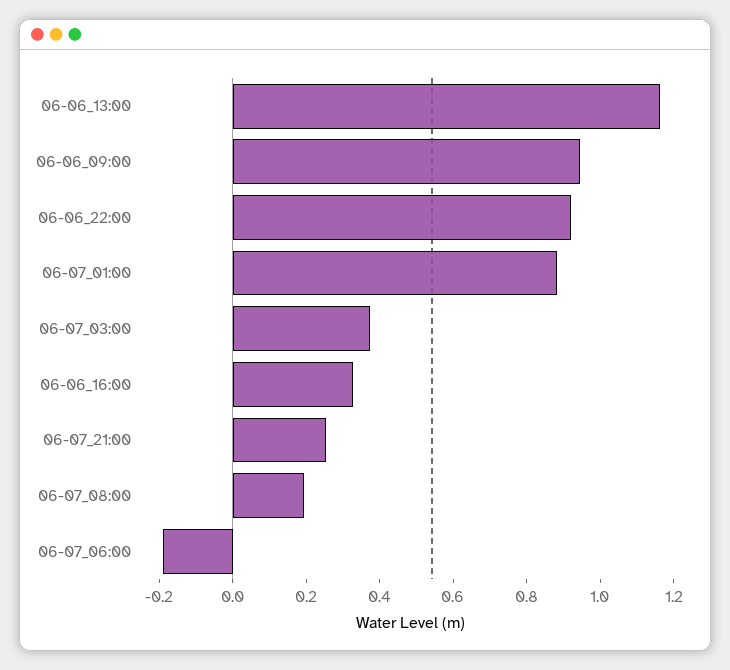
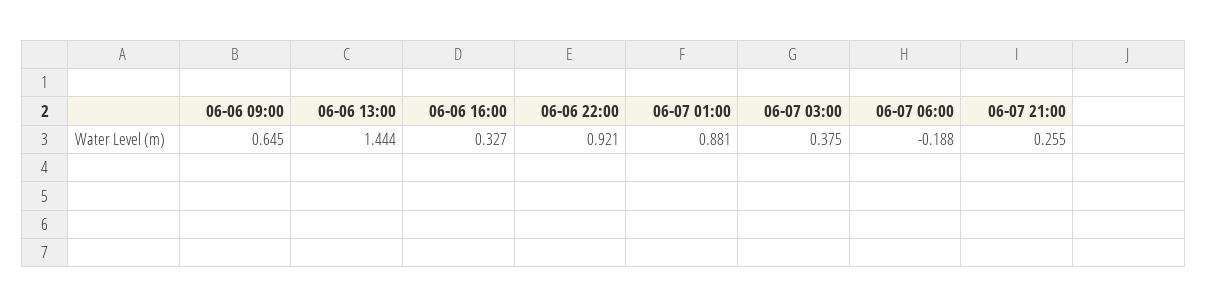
  {
-   "06-06_13:00": 1.15,
+   "06-06_13:00": 1.444,
-   "06-06_09:00": 0.95,
+   "06-06_09:00": 0.645,
    "06-06_22:00": 0.921,
    "06-07_01:00": 0.881,
    "06-07_03:00": 0.375,
    "06-06_16:00": 0.327,
    "06-07_21:00": 0.255,
-   "06-07_08:00": 0.2,
    "06-07_06:00": -0.188
  }

